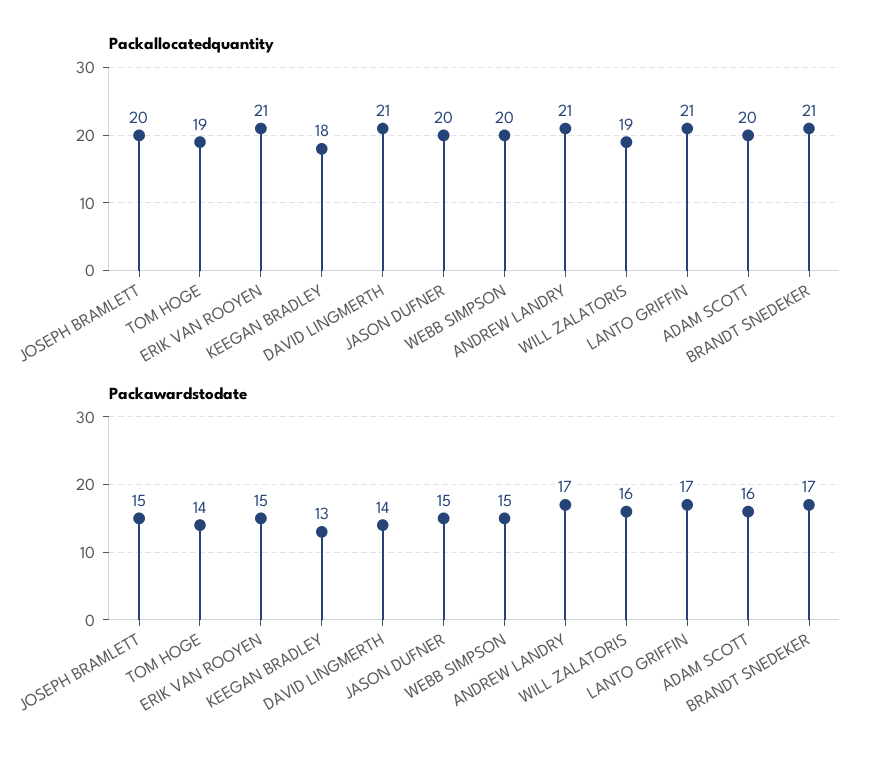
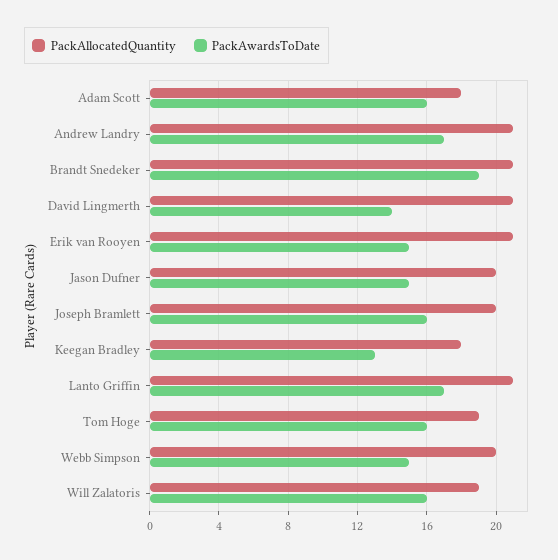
  {
    "Packallocatedquantity": {
      "JOSEPH BRAMLETT": 20,
      "TOM HOGE": 19,
      "ERIK VAN ROOYEN": 21,
      "KEEGAN BRADLEY": 18,
      "DAVID LINGMERTH": 21,
      "JASON DUFNER": 20,
      "WEBB SIMPSON": 20,
      "ANDREW LANDRY": 21,
      "WILL ZALATORIS": 19,
      "LANTO GRIFFIN": 21,
-     "ADAM SCOTT": 20,
+     "ADAM SCOTT": 18,
      "BRANDT SNEDEKER": 21
    },
    "Packawardstodate": {
-     "JOSEPH BRAMLETT": 15,
+     "JOSEPH BRAMLETT": 16,
-     "TOM HOGE": 14,
+     "TOM HOGE": 16,
      "ERIK VAN ROOYEN": 15,
      "KEEGAN BRADLEY": 13,
      "DAVID LINGMERTH": 14,
      "JASON DUFNER": 15,
      "WEBB SIMPSON": 15,
      "ANDREW LANDRY": 17,
      "WILL ZALATORIS": 16,
      "LANTO GRIFFIN": 17,
      "ADAM SCOTT": 16,
-     "BRANDT SNEDEKER": 17
+     "BRANDT SNEDEKER": 19
    }
  }

